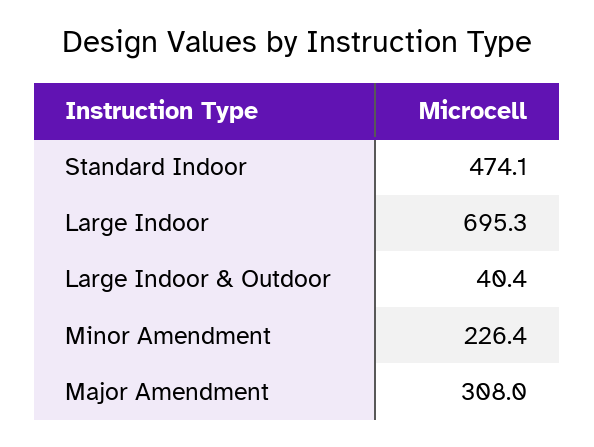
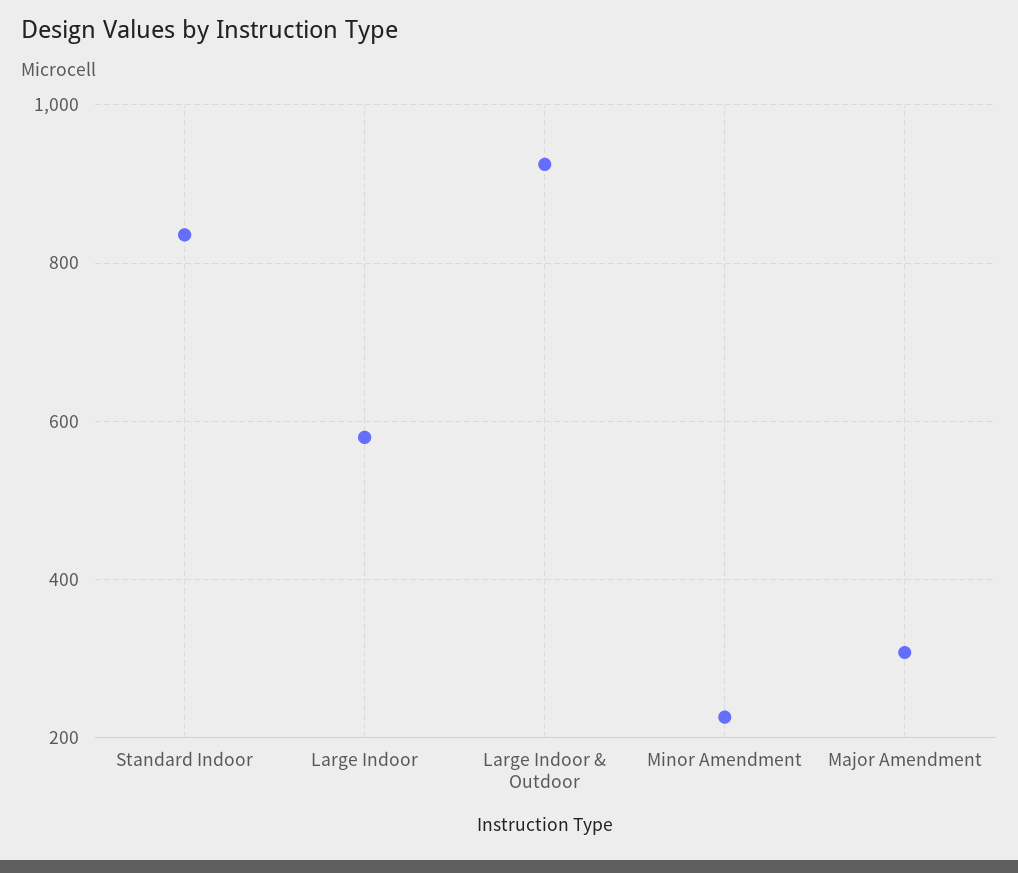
  {
-   "Standard Indoor": 474.1,
+   "Standard Indoor": 840,
-   "Large Indoor": 695.3,
+   "Large Indoor": 580,
-   "Large Indoor & Outdoor": 40.4,
+   "Large Indoor & Outdoor": 920,
    "Minor Amendment": 226.4,
    "Major Amendment": 308
  }

